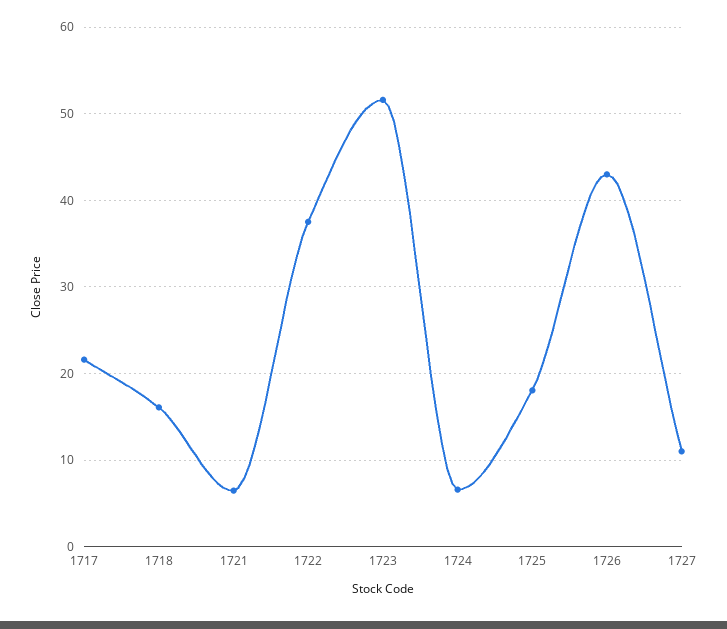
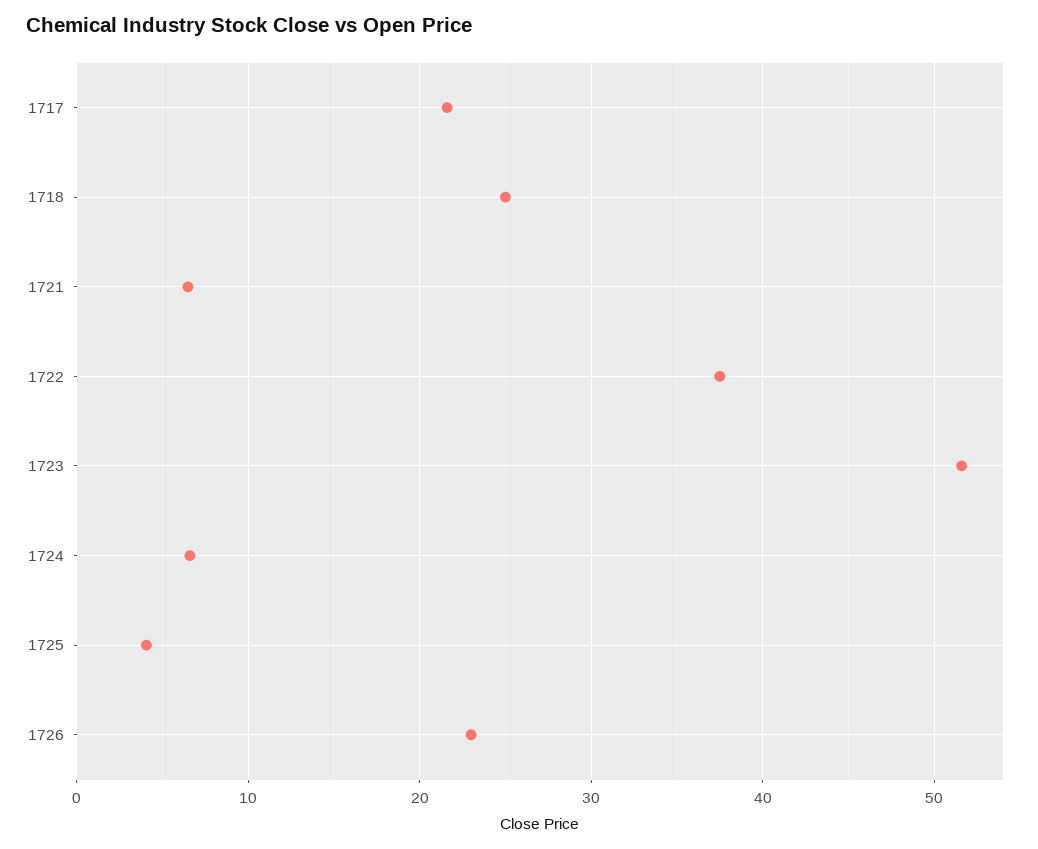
  {
    "1717": 22,
-   "1718": 16,
+   "1718": 25,
    "1721": 6,
    "1722": 38,
    "1723": 52,
    "1724": 7,
-   "1725": 18,
+   "1725": 4,
-   "1726": 43,
+   "1726": 23
-   "1727": 11
  }

